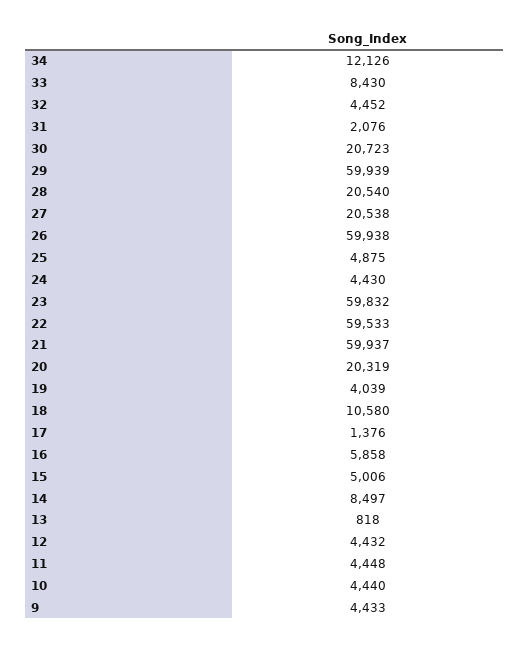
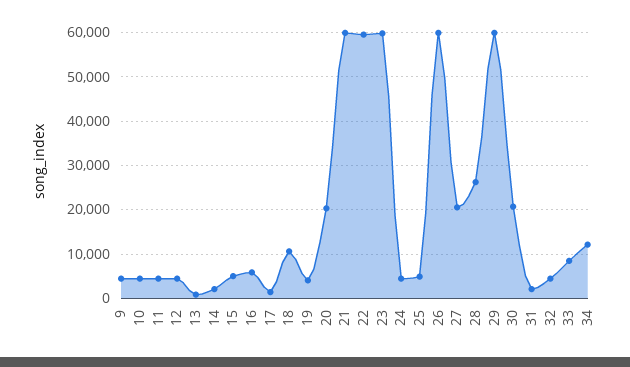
  {
    "34": 12126,
    "33": 8430,
    "32": 4452,
    "31": 2076,
    "30": 20723,
    "29": 59939,
-   "28": 20540,
+   "28": 26000,
    "27": 20538,
    "26": 59938,
    "25": 4875,
    "24": 4430,
    "23": 59832,
    "22": 59533,
    "21": 59937,
    "20": 20319,
    "19": 4039,
    "18": 10580,
    "17": 1376,
    "16": 5858,
    "15": 5006,
-   "14": 8497,
+   "14": 2000,
    "13": 818,
    "12": 4432,
    "11": 4448,
    "10": 4440,
    "9": 4433
  }

